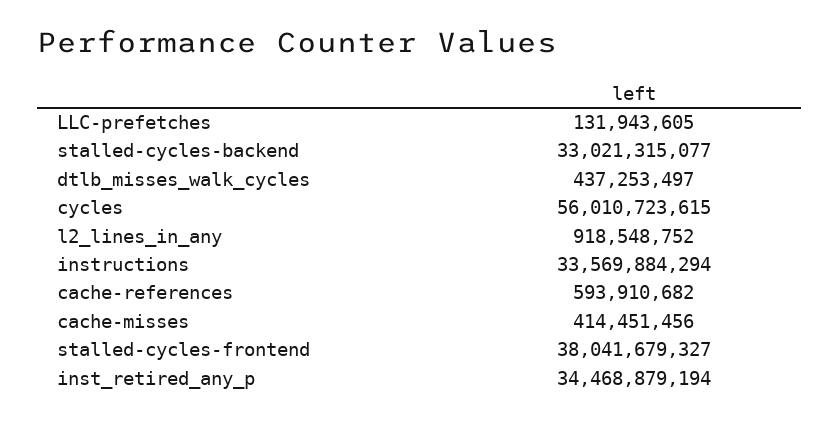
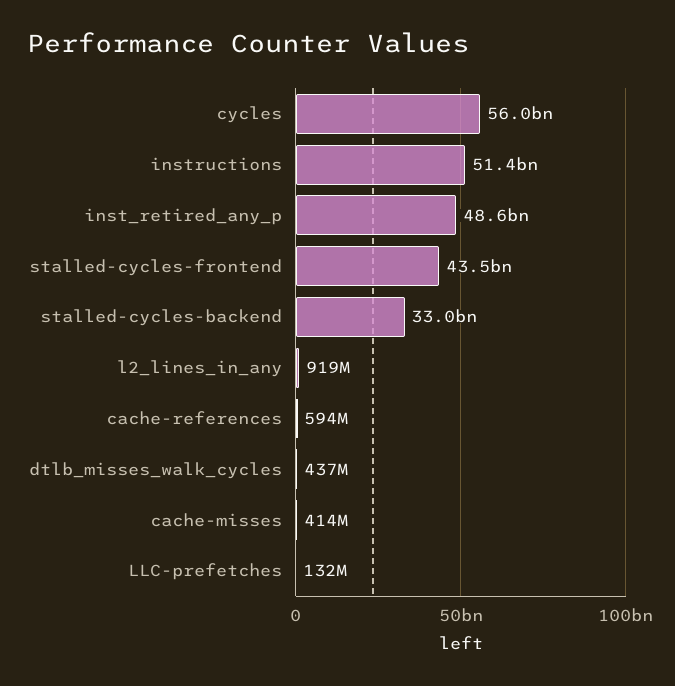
  {
    "LLC-prefetches": 131943605,
    "stalled-cycles-backend": 33021315077,
    "dtlb_misses_walk_cycles": 437253497,
    "cycles": 56010723615,
    "l2_lines_in_any": 918548752,
-   "instructions": 33569884294,
+   "instructions": 51400000000,
    "cache-references": 593910682,
    "cache-misses": 414451456,
-   "stalled-cycles-frontend": 38041679327,
+   "stalled-cycles-frontend": 43500000000,
-   "inst_retired_any_p": 34468879194
+   "inst_retired_any_p": 48600000000
  }

